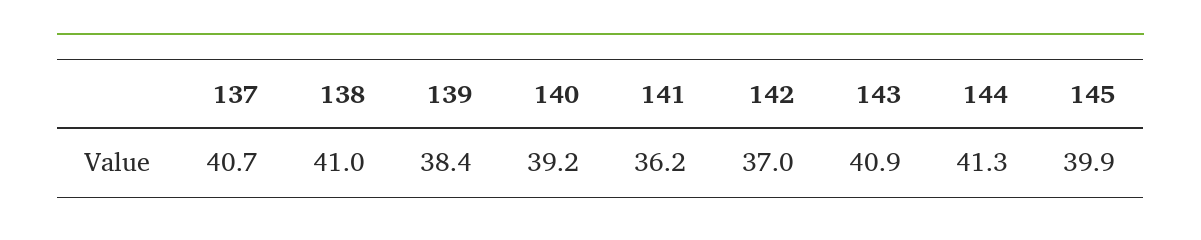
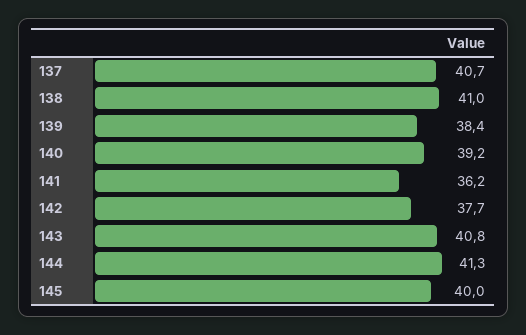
  {
    "137": 40.7,
    "138": 41,
    "139": 38.4,
    "140": 39.2,
    "141": 36.2,
-   "142": 37,
+   "142": 37.7,
-   "143": 40.9,
+   "143": 40.8,
    "144": 41.3,
-   "145": 39.9
+   "145": 40
  }

